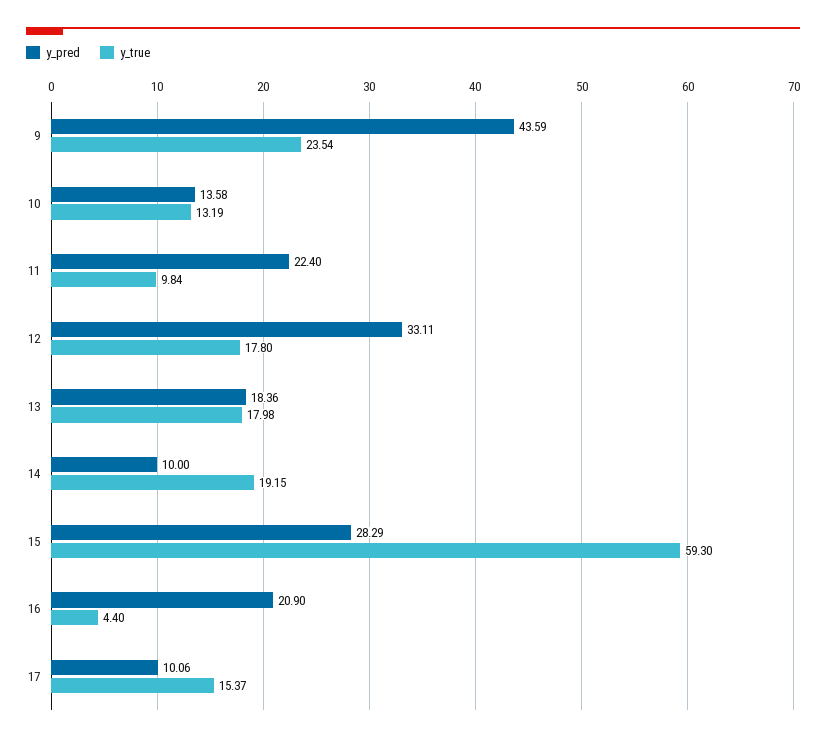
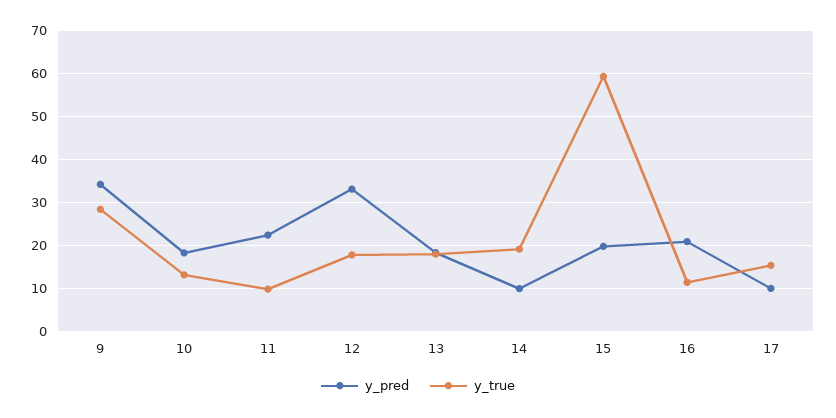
  {
    "y_pred": {
-     "9": 43.59,
+     "9": 34,
-     "10": 13.58,
+     "10": 18,
      "11": 22.4,
      "12": 33.11,
      "13": 18.36,
      "14": 10,
-     "15": 28.29,
+     "15": 20,
      "16": 20.9,
      "17": 10.06
    },
    "y_true": {
-     "9": 23.54,
+     "9": 28,
      "10": 13.19,
      "11": 9.84,
      "12": 17.8,
      "13": 17.98,
      "14": 19.15,
      "15": 59.3,
-     "16": 4.4,
+     "16": 12,
      "17": 15.37
    }
  }

